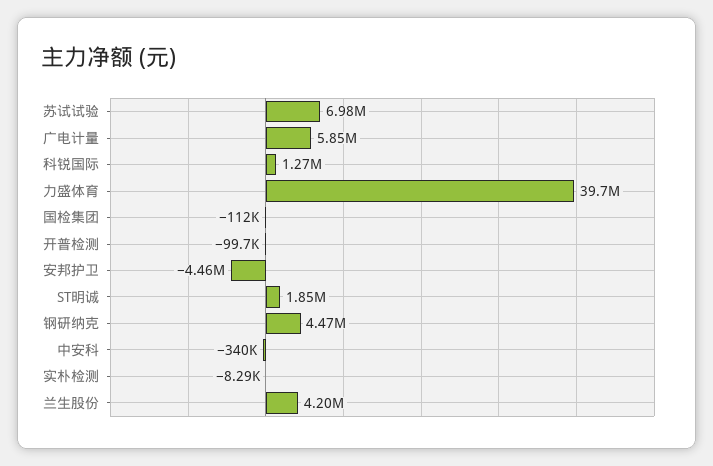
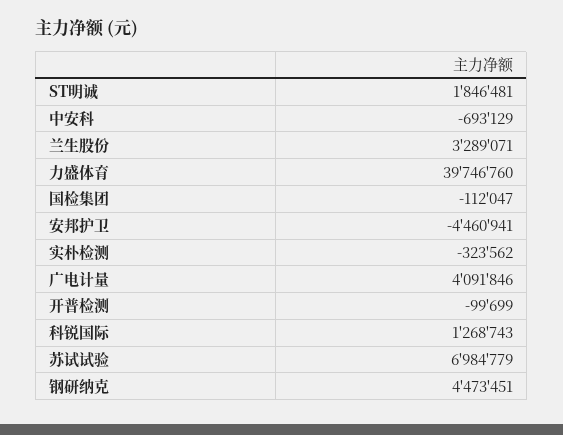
  {
    "苏试试验": 6984779,
-   "广电计量": 5850000,
+   "广电计量": 4091846,
    "科锐国际": 1268743,
    "力盛体育": 39746760,
    "国检集团": -112047,
    "开普检测": -99699,
    "安邦护卫": -4460941,
    "ST明诚": 1846481,
    "钢研纳克": 4473451,
-   "中安科": -340000,
+   "中安科": -693129,
-   "实朴检测": -8290,
+   "实朴检测": -323562,
-   "兰生股份": 4200000
+   "兰生股份": 3289071
  }

